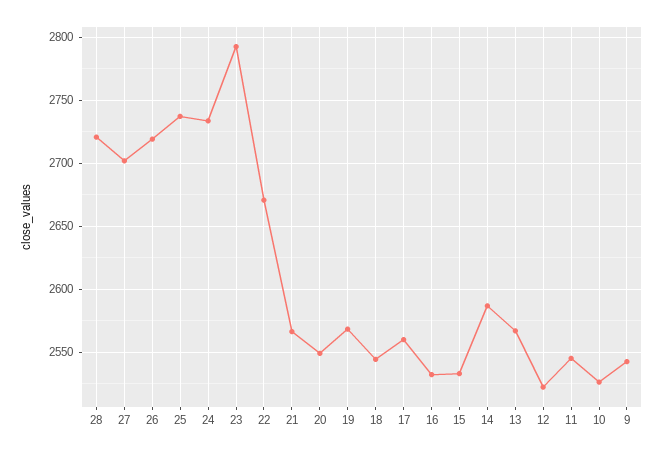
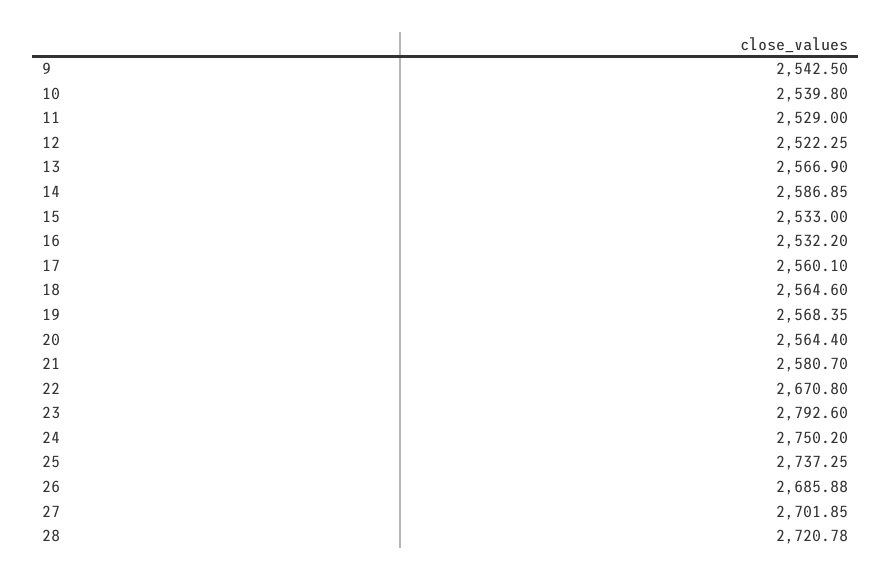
  {
    "28": 2720.78,
    "27": 2701.85,
-   "26": 2720,
+   "26": 2685.88,
    "25": 2737.25,
-   "24": 2735,
+   "24": 2750.2,
    "23": 2792.6,
    "22": 2670.8,
-   "21": 2565,
+   "21": 2580.7,
-   "20": 2550,
+   "20": 2564.4,
    "19": 2568.35,
-   "18": 2545,
+   "18": 2564.6,
    "17": 2560.1,
    "16": 2532.2,
    "15": 2533,
    "14": 2586.85,
    "13": 2566.9,
    "12": 2522.25,
-   "11": 2545,
+   "11": 2529,
-   "10": 2525,
+   "10": 2539.8,
    "9": 2542.5
  }

